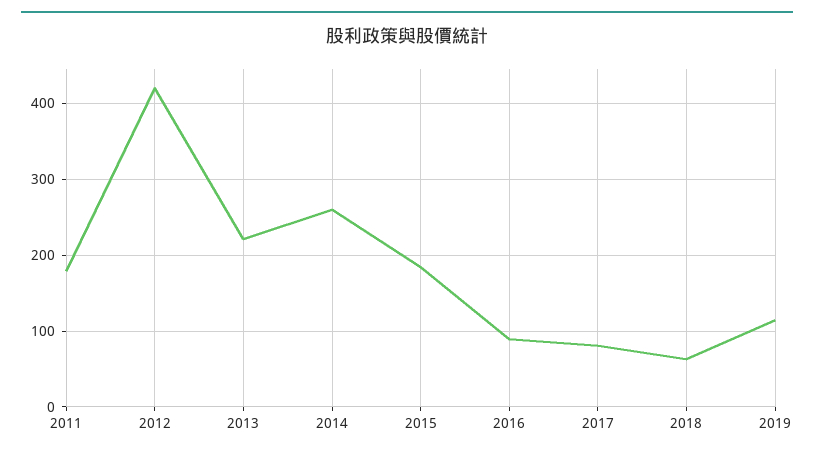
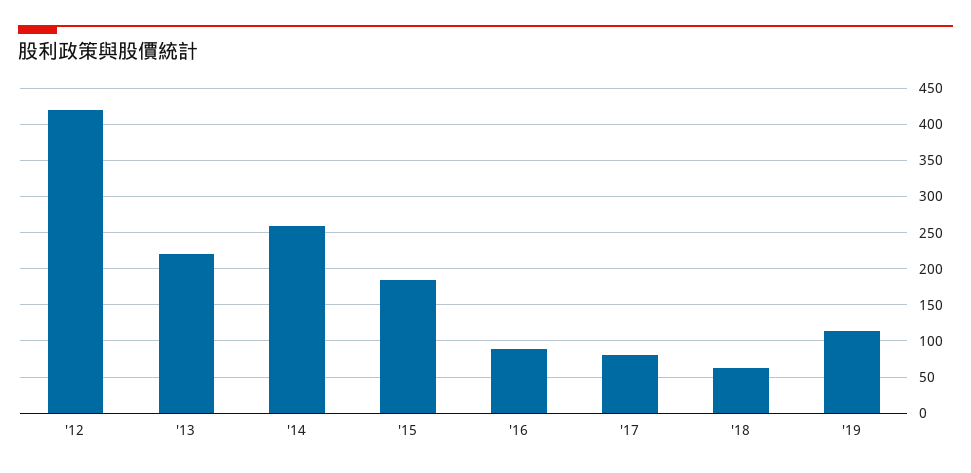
  {
-   "2011": 180,
    "2012": 420,
    "2013": 220,
    "2014": 260,
    "2015": 180,
    "2016": 90,
    "2017": 80,
    "2018": 60,
    "2019": 110
  }

